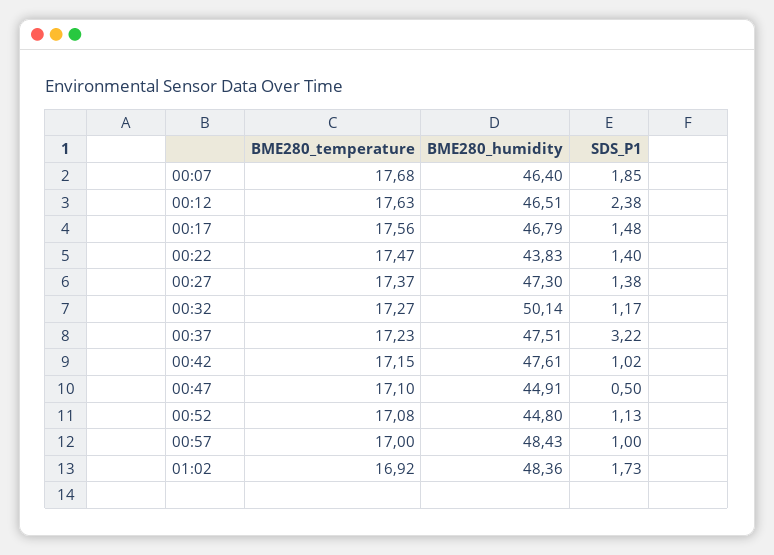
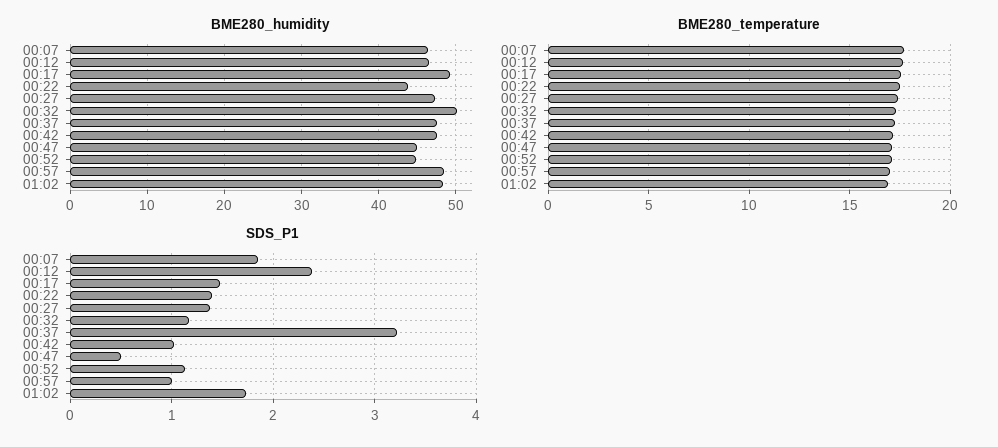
  {
    "BME280_temperature": {
      "00:07": 17.68,
      "00:12": 17.63,
      "00:17": 17.56,
      "00:22": 17.47,
      "00:27": 17.37,
      "00:32": 17.27,
      "00:37": 17.23,
      "00:42": 17.15,
      "00:47": 17.1,
      "00:52": 17.08,
      "00:57": 17,
      "01:02": 16.92
    },
    "BME280_humidity": {
      "00:07": 46.4,
      "00:12": 46.51,
-     "00:17": 46.79,
+     "00:17": 49,
      "00:22": 43.83,
      "00:27": 47.3,
      "00:32": 50.14,
      "00:37": 47.51,
      "00:42": 47.61,
      "00:47": 44.91,
      "00:52": 44.8,
      "00:57": 48.43,
      "01:02": 48.36
    },
    "SDS_P1": {
      "00:07": 1.85,
      "00:12": 2.38,
      "00:17": 1.48,
      "00:22": 1.4,
      "00:27": 1.38,
      "00:32": 1.17,
      "00:37": 3.22,
      "00:42": 1.02,
      "00:47": 0.5,
      "00:52": 1.13,
      "00:57": 1,
      "01:02": 1.73
    }
  }

